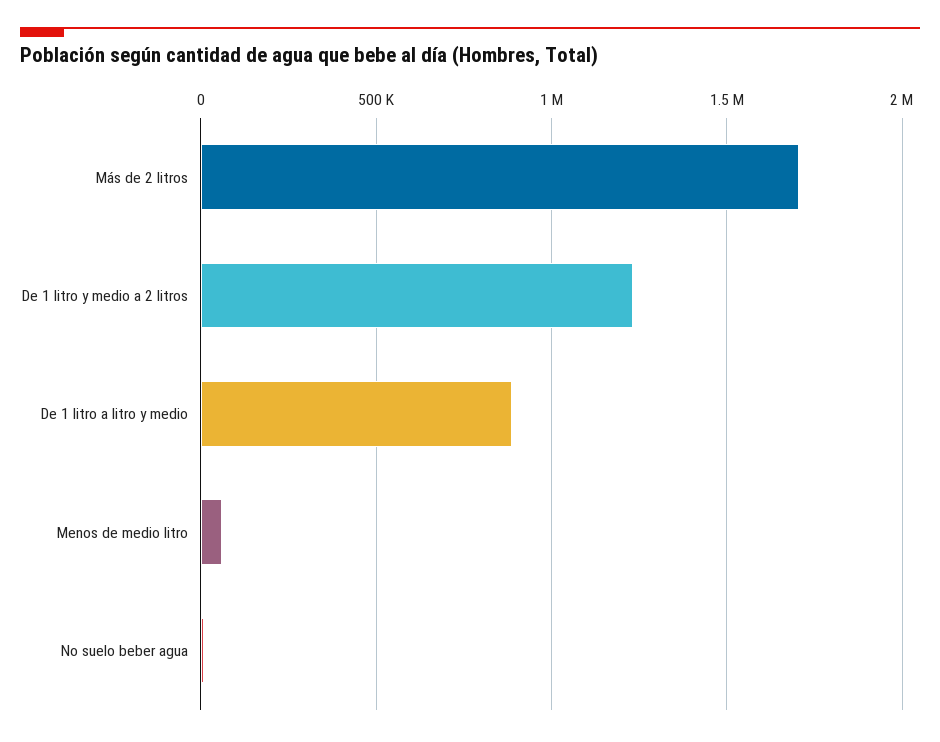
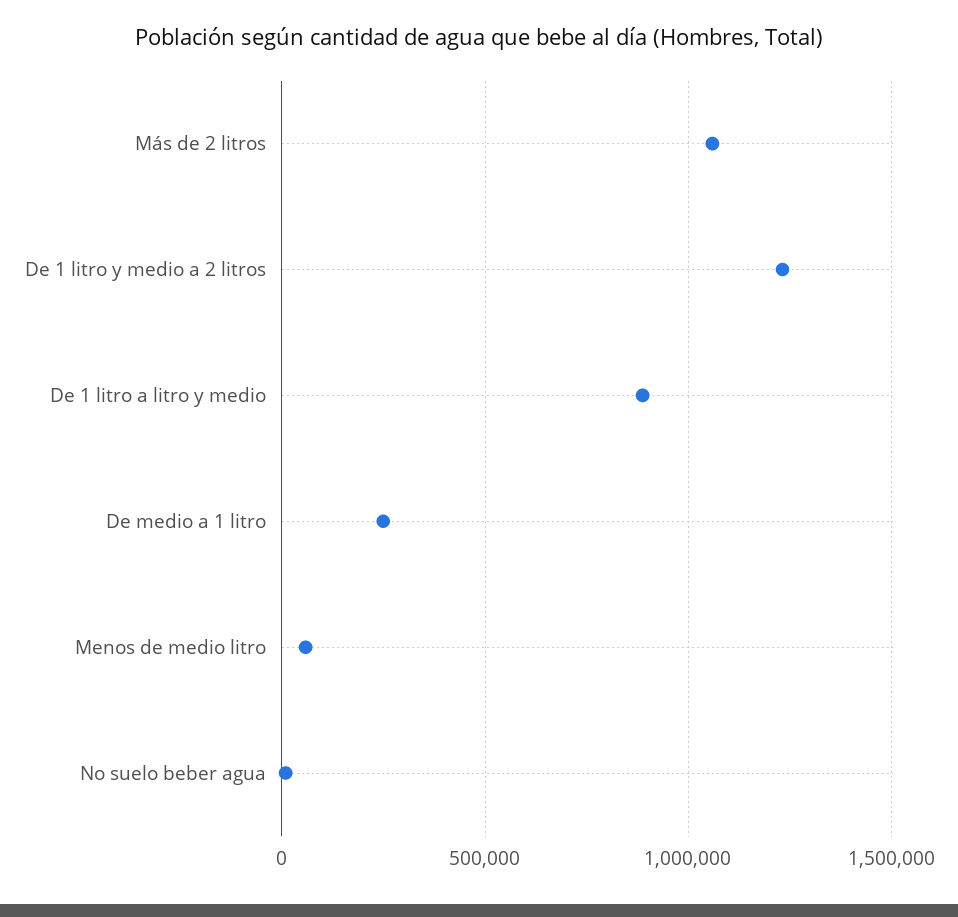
  {
-   "Más de 2 litros": 1700000,
+   "Más de 2 litros": 1050000,
    "De 1 litro y medio a 2 litros": 1250000,
    "De 1 litro a litro y medio": 900000,
    "Menos de medio litro": 50000,
-   "No suelo beber agua": 0
+   "No suelo beber agua": 0,
+   "De medio a 1 litro": 250000
  }

